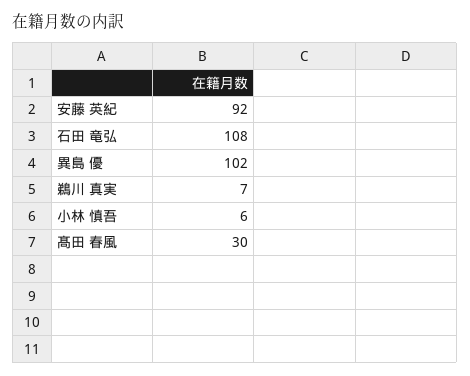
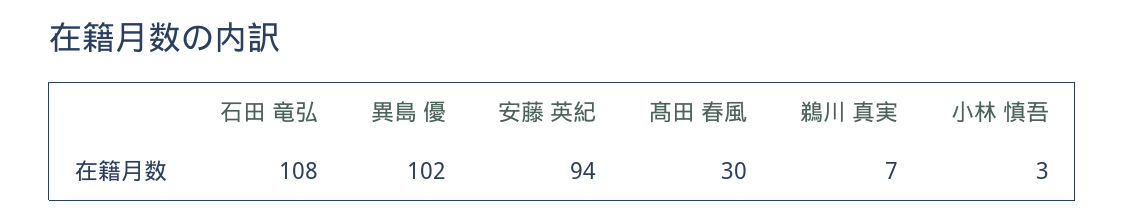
  {
-   "安藤 英紀": 92,
+   "安藤 英紀": 94,
    "石田 竜弘": 108,
    "異島 優": 102,
    "鵜川 真実": 7,
-   "小林 慎吾": 6,
+   "小林 慎吾": 3,
    "髙田 春風": 30
  }

